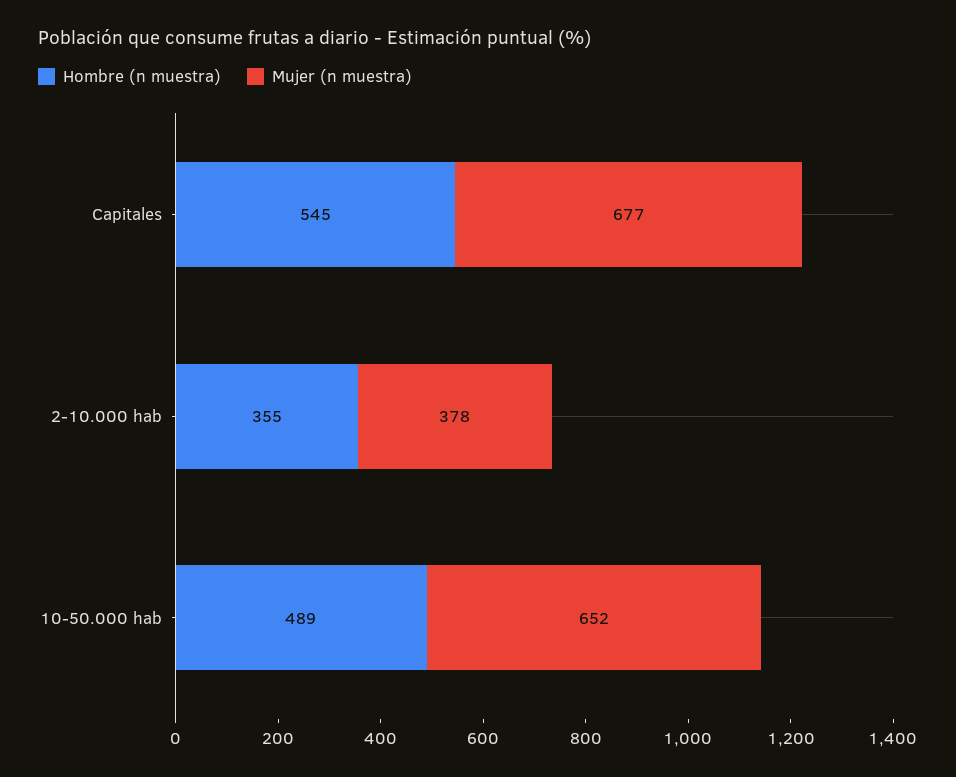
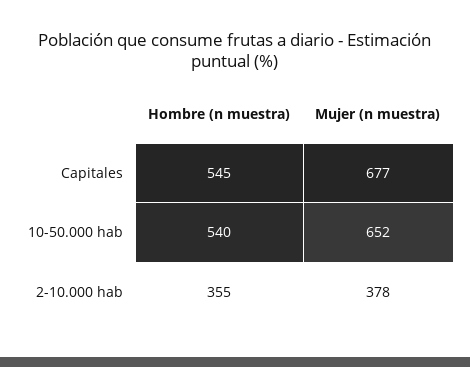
  {
    "Hombre (n muestra)": {
      "Capitales": 545,
      "2-10.000 hab": 355,
-     "10-50.000 hab": 489
+     "10-50.000 hab": 540
    },
    "Mujer (n muestra)": {
      "Capitales": 677,
      "2-10.000 hab": 378,
      "10-50.000 hab": 652
    }
  }

